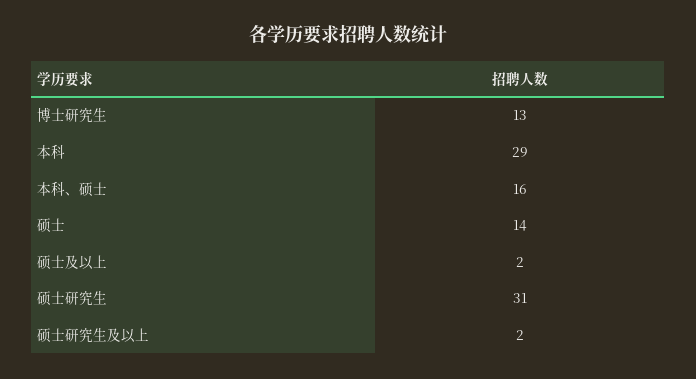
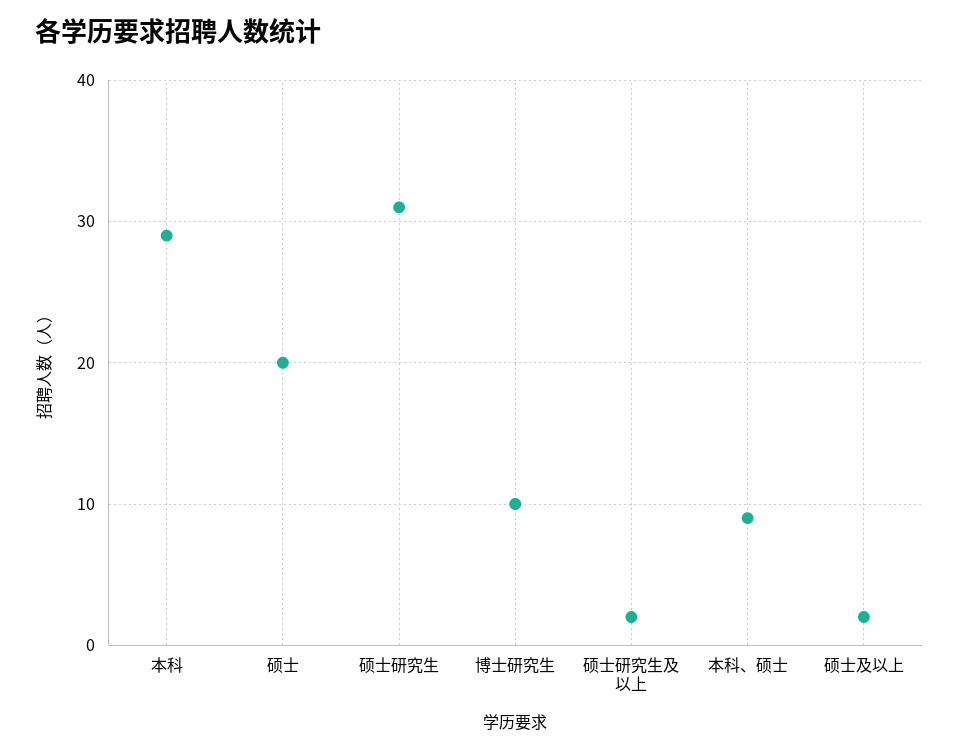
  {
-   "博士研究生": 13,
+   "博士研究生": 10,
    "本科": 29,
-   "本科、硕士": 16,
+   "本科、硕士": 9,
-   "硕士": 14,
+   "硕士": 20,
    "硕士及以上": 2,
    "硕士研究生": 31,
    "硕士研究生及以上": 2
  }

